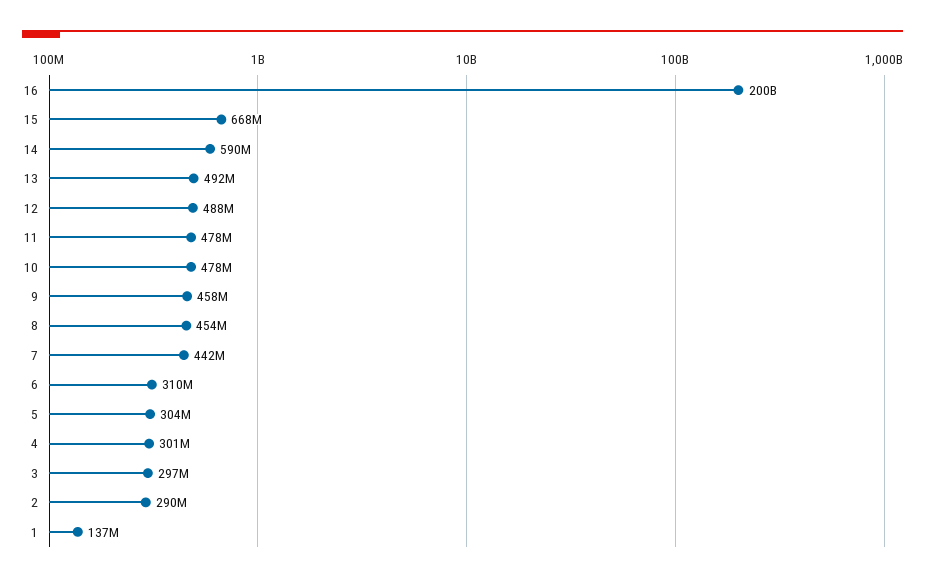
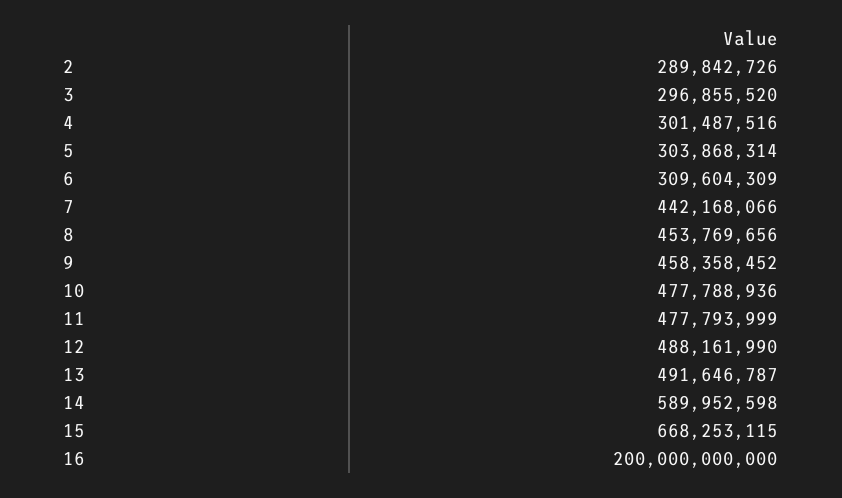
  {
    "16": 200000000000,
    "15": 668253115,
    "14": 589952598,
    "13": 491646787,
    "12": 488161990,
    "11": 477793999,
    "10": 477788936,
    "9": 458358452,
    "8": 453769656,
    "7": 442168066,
    "6": 309604309,
    "5": 303868314,
    "4": 301487516,
    "3": 296855520,
-   "2": 289842726,
+   "2": 289842726
-   "1": 137000000
  }

